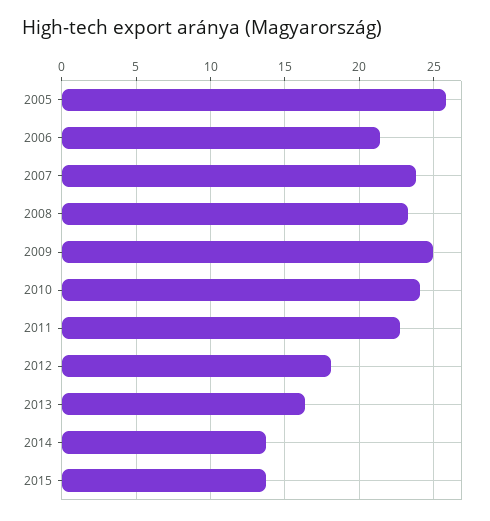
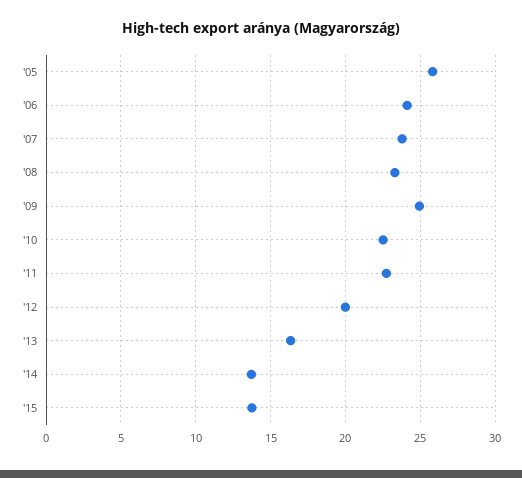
  {
    "2005": 26,
-   "2006": 21.5,
+   "2006": 24,
    "2007": 24,
    "2008": 23.5,
    "2009": 25,
-   "2010": 24,
+   "2010": 22.5,
    "2011": 22.5,
-   "2012": 18,
+   "2012": 20,
    "2013": 16.5,
    "2014": 13.5,
    "2015": 13.5
  }

